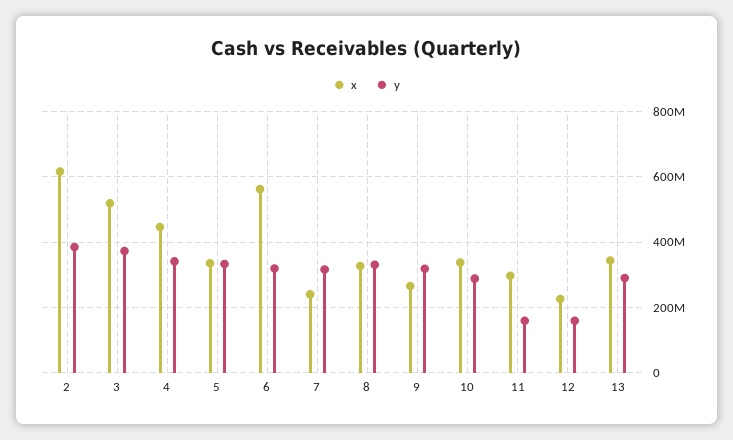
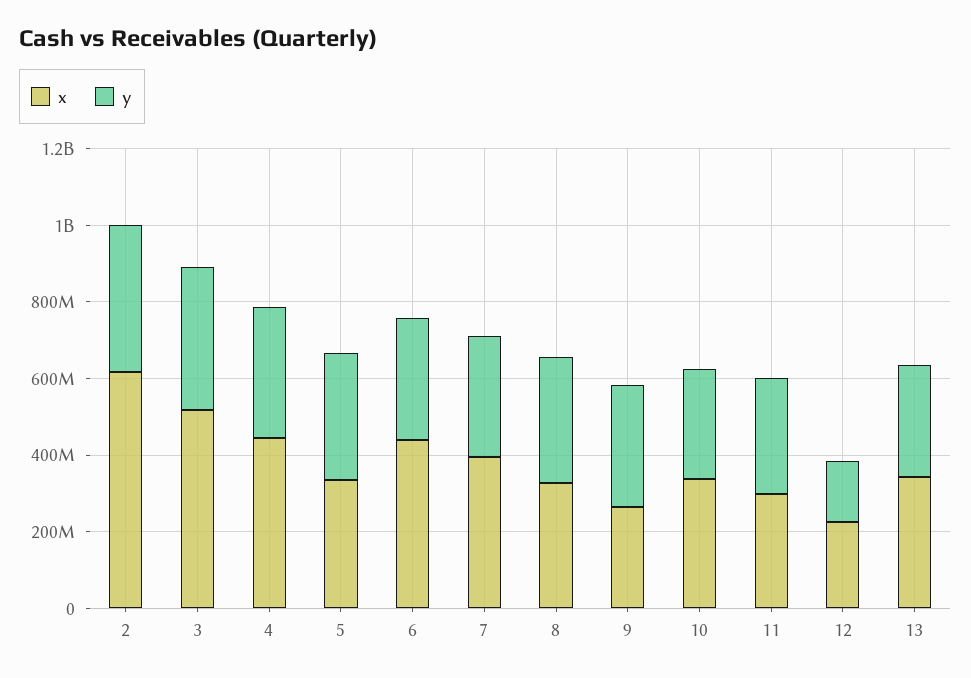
  {
    "x": {
      "2": 620000000,
      "3": 520000000,
      "4": 440000000,
      "5": 340000000,
-     "6": 560000000,
+     "6": 450000000,
-     "7": 240000000,
+     "7": 400000000,
      "8": 320000000,
      "9": 260000000,
      "10": 340000000,
      "11": 300000000,
      "12": 220000000,
      "13": 340000000
    },
    "y": {
      "2": 380000000,
      "3": 380000000,
      "4": 340000000,
      "5": 340000000,
      "6": 320000000,
      "7": 320000000,
      "8": 340000000,
      "9": 320000000,
      "10": 280000000,
-     "11": 160000000,
+     "11": 300000000,
      "12": 160000000,
      "13": 300000000
    }
  }

